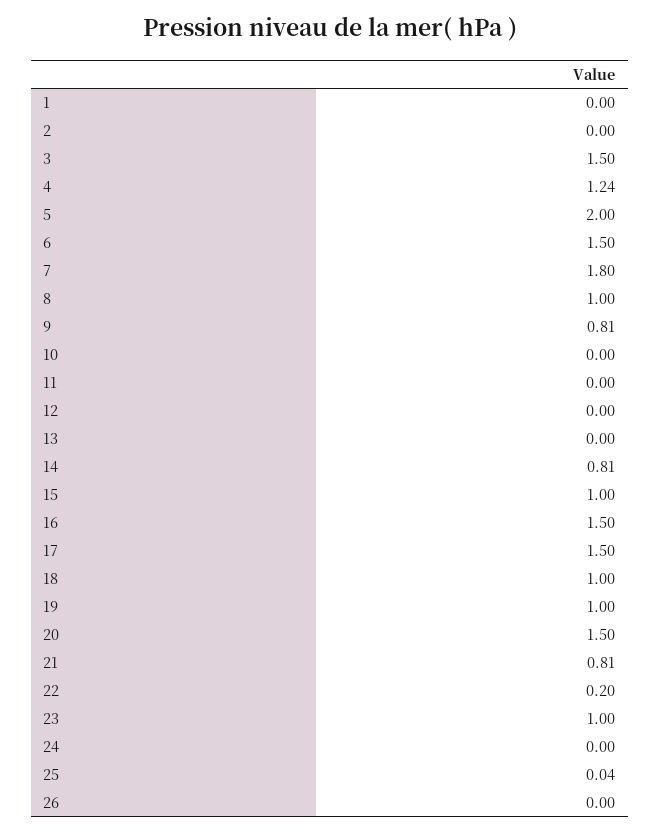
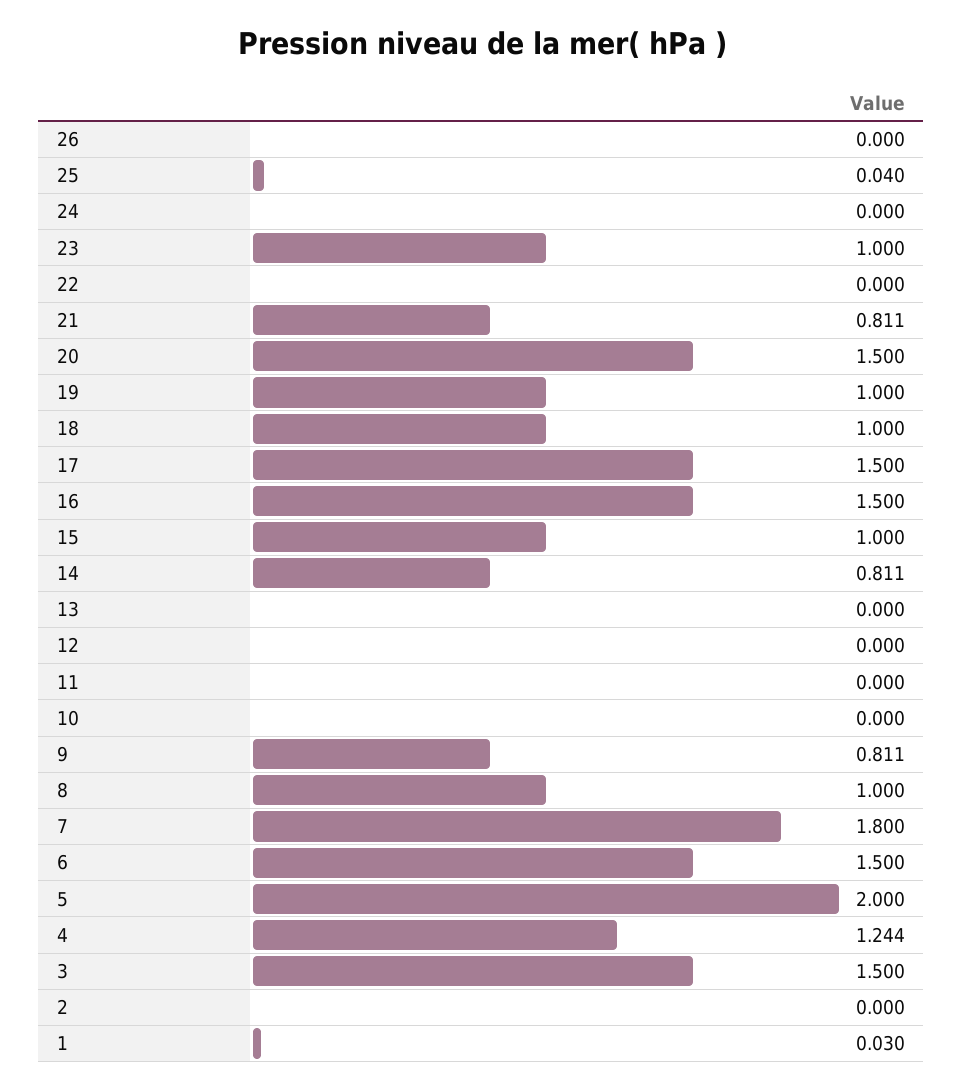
  {
-   "1": 0,
+   "1": 0.03,
    "2": 0,
    "3": 1.5,
    "4": 1.244,
    "5": 2,
    "6": 1.5,
    "7": 1.8,
    "8": 1,
    "9": 0.811,
    "10": 0,
    "11": 0,
    "12": 0,
    "13": 0,
    "14": 0.811,
    "15": 1,
    "16": 1.5,
    "17": 1.5,
    "18": 1,
    "19": 1,
    "20": 1.5,
    "21": 0.811,
-   "22": 0.2,
+   "22": 0,
    "23": 1,
    "24": 0,
    "25": 0.04,
    "26": 0
  }

